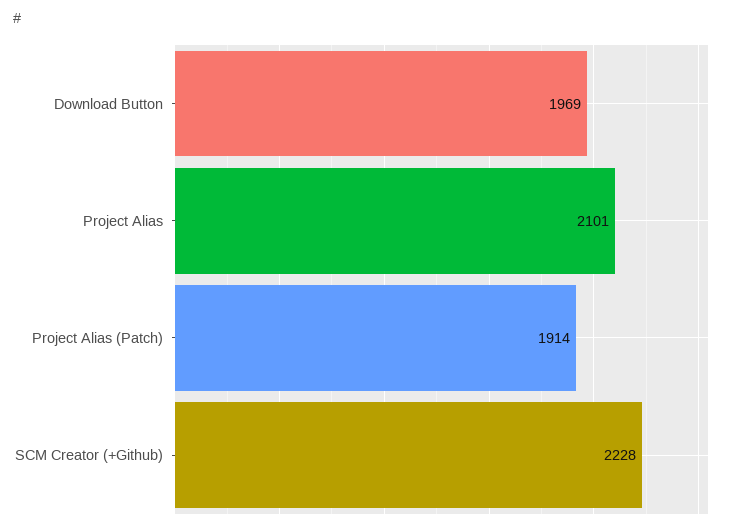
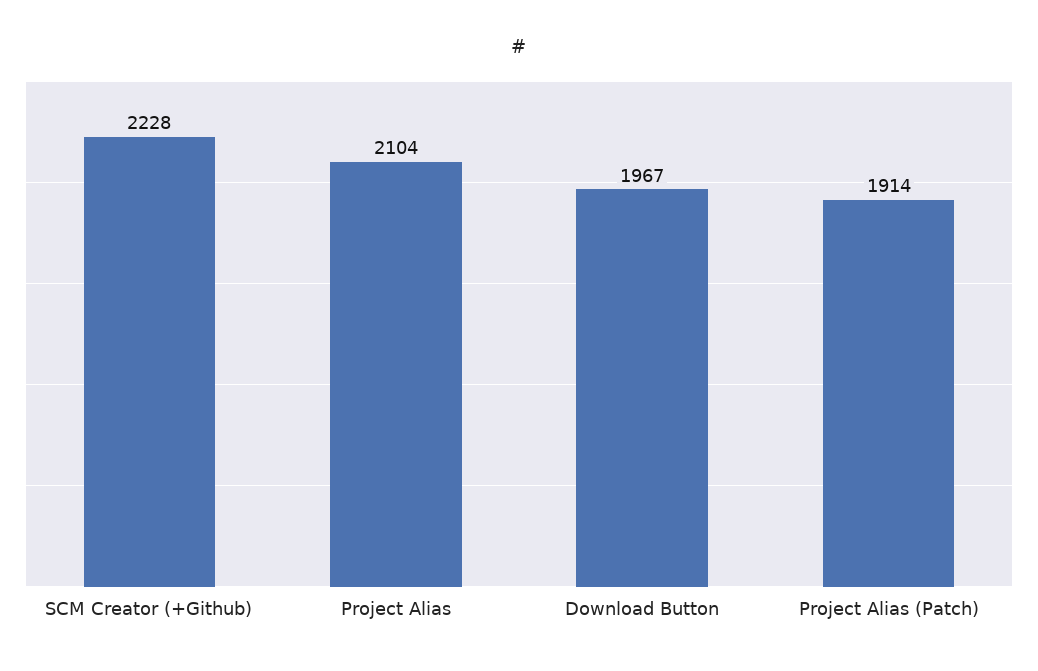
  {
-   "Download Button": 1969,
+   "Download Button": 1967,
-   "Project Alias": 2101,
+   "Project Alias": 2104,
    "Project Alias (Patch)": 1914,
    "SCM Creator (+Github)": 2228
  }

